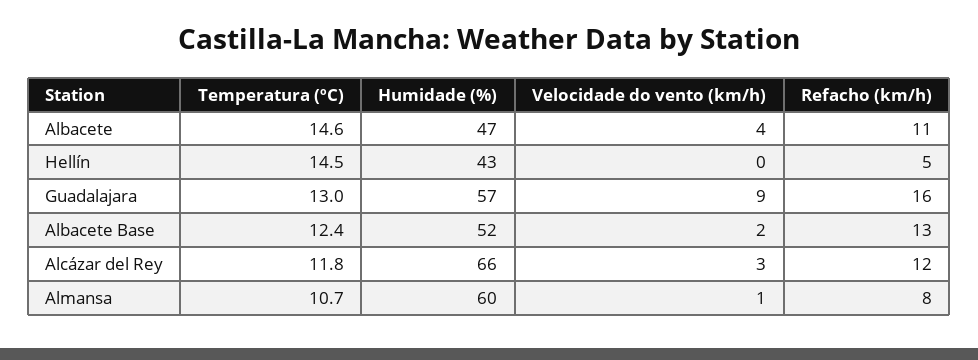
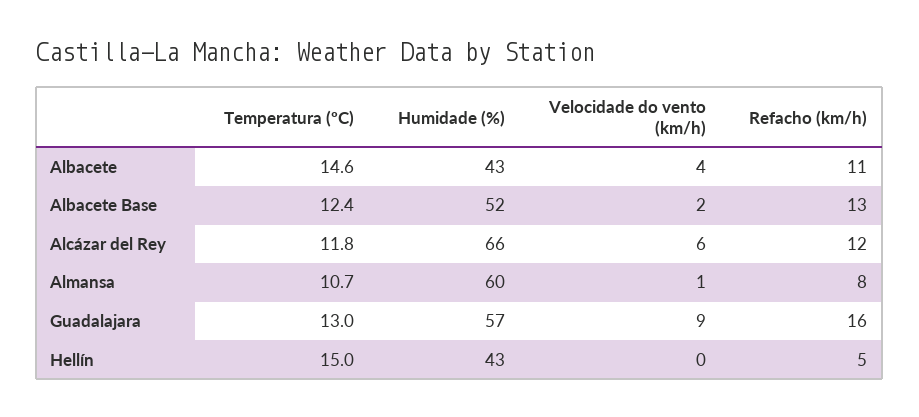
  {
    "Temperatura (ºC)": {
      "Albacete": 14.6,
-     "Hellín": 14.5,
+     "Hellín": 15,
      "Guadalajara": 13,
      "Albacete Base": 12.4,
      "Alcázar del Rey": 11.8,
      "Almansa": 10.7
    },
    "Humidade (%)": {
-     "Albacete": 47,
+     "Albacete": 43,
      "Hellín": 43,
      "Guadalajara": 57,
      "Albacete Base": 52,
      "Alcázar del Rey": 66,
      "Almansa": 60
    },
    "Velocidade do vento (km/h)": {
      "Albacete": 4,
      "Hellín": 0,
      "Guadalajara": 9,
      "Albacete Base": 2,
-     "Alcázar del Rey": 3,
+     "Alcázar del Rey": 6,
      "Almansa": 1
    },
    "Refacho (km/h)": {
      "Albacete": 11,
      "Hellín": 5,
      "Guadalajara": 16,
      "Albacete Base": 13,
      "Alcázar del Rey": 12,
      "Almansa": 8
    }
  }

